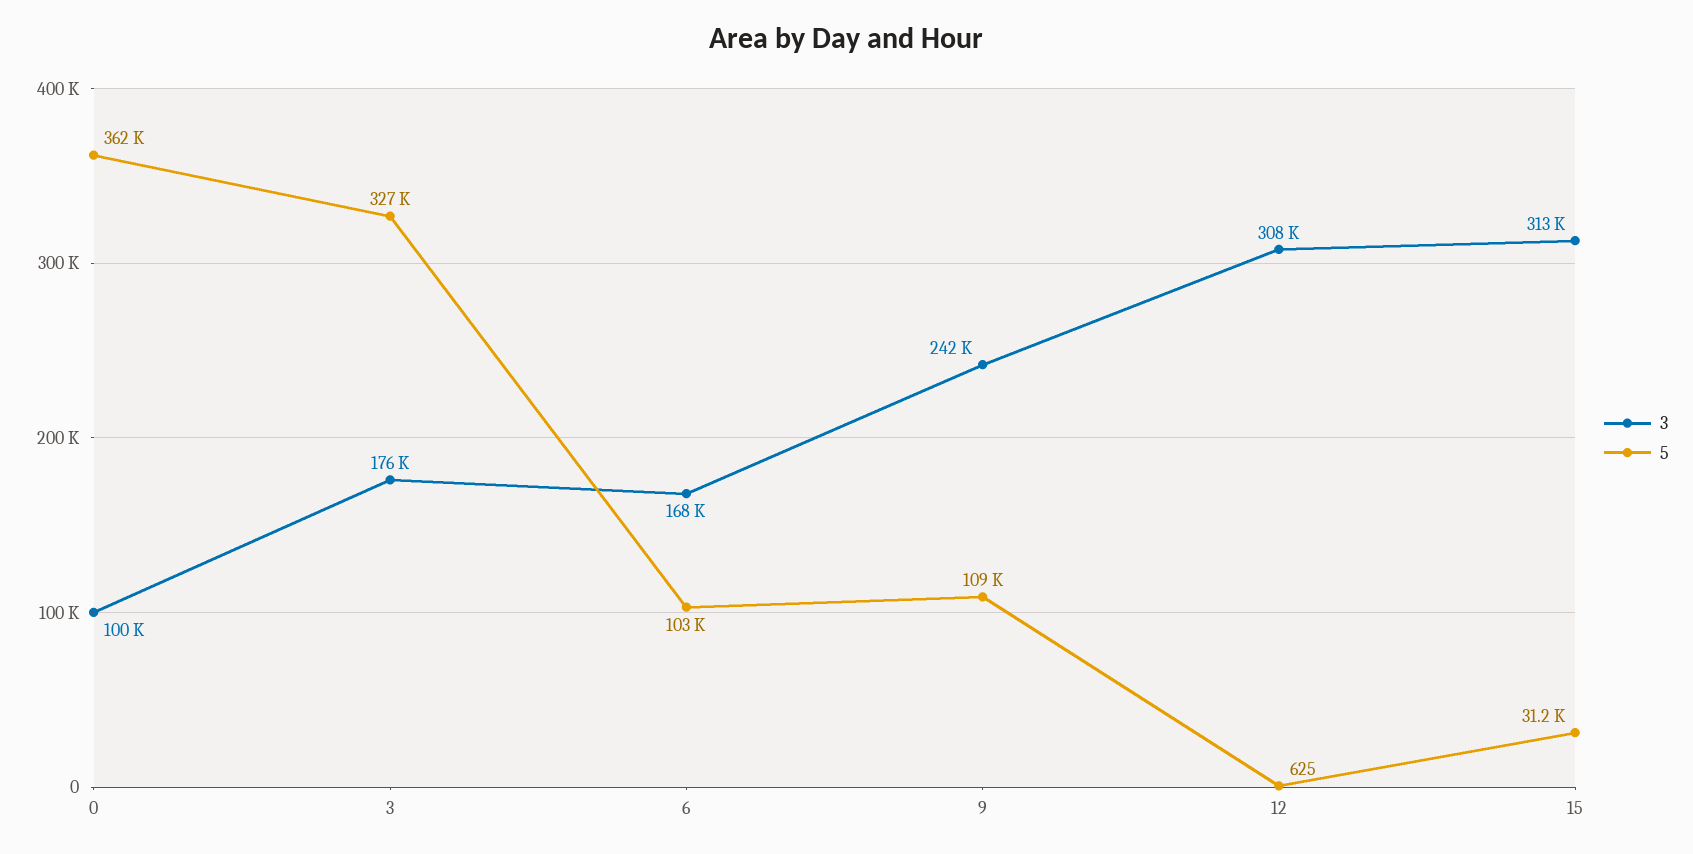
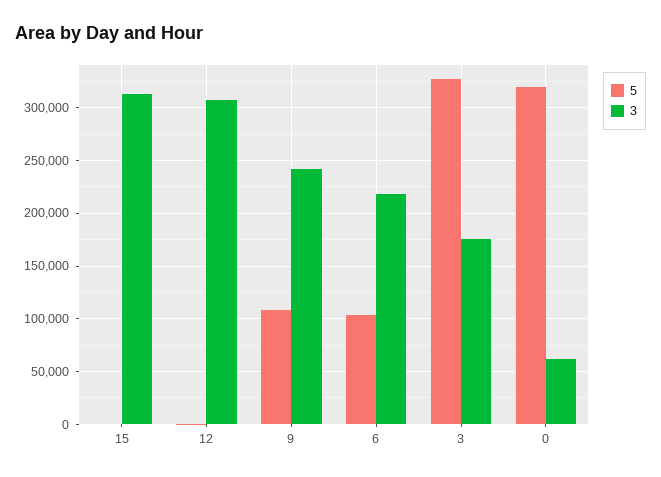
  {
    "3": {
-     "0": 100000,
+     "0": 60000,
      "3": 176000,
-     "6": 168000,
+     "6": 220000,
      "9": 242000,
      "12": 308000,
      "15": 313000
    },
    "5": {
-     "0": 362000,
+     "0": 320000,
      "3": 327000,
      "6": 103000,
      "9": 109000,
      "12": 625,
-     "15": 31200
+     "15": 0
    }
  }

